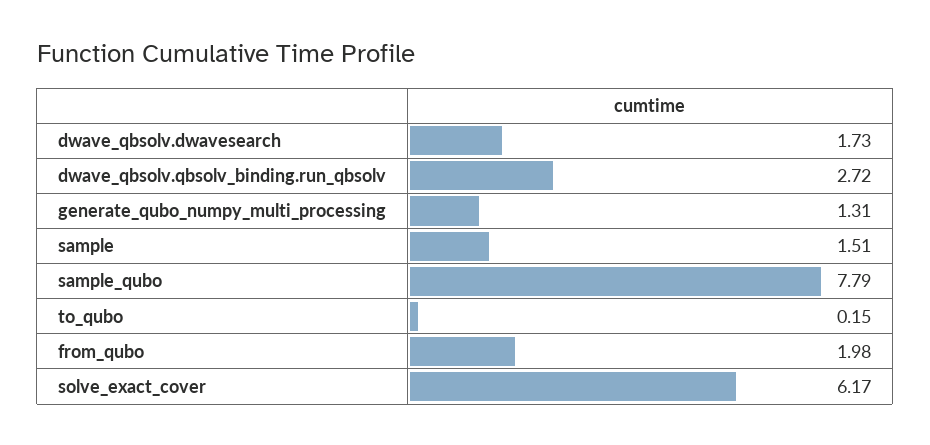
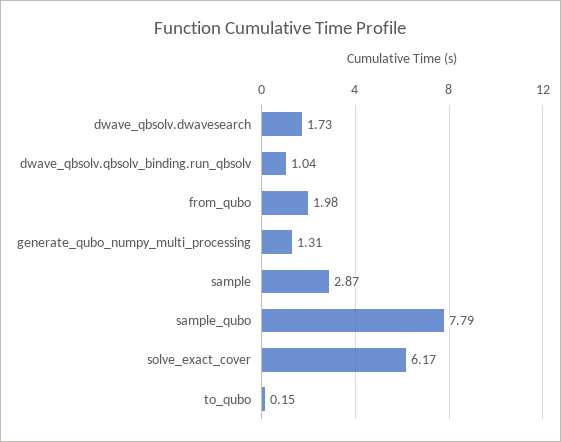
  {
    "dwave_qbsolv.dwavesearch": 1.73,
-   "dwave_qbsolv.qbsolv_binding.run_qbsolv": 2.72,
+   "dwave_qbsolv.qbsolv_binding.run_qbsolv": 1.04,
    "generate_qubo_numpy_multi_processing": 1.31,
-   "sample": 1.51,
+   "sample": 2.87,
    "sample_qubo": 7.79,
    "to_qubo": 0.15,
    "from_qubo": 1.98,
    "solve_exact_cover": 6.17
  }

